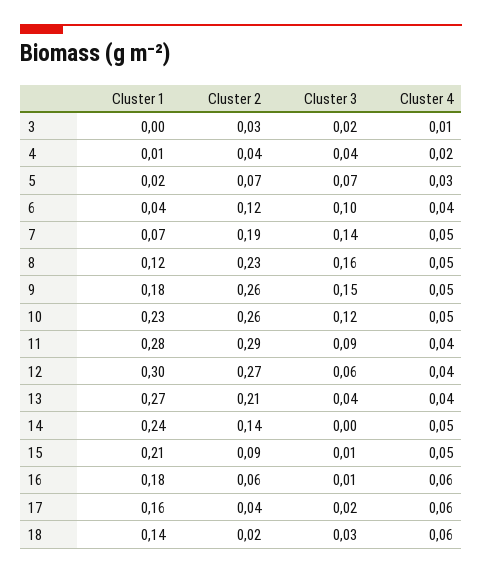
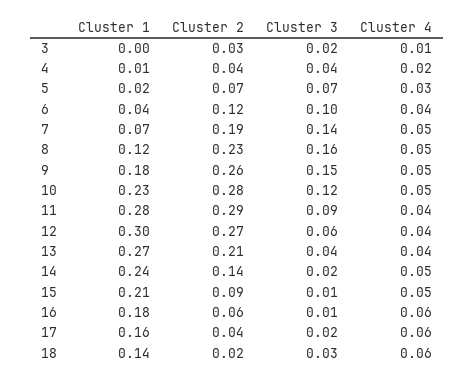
  {
    "Cluster 1": {
      "3": 0,
      "4": 0.01,
      "5": 0.02,
      "6": 0.04,
      "7": 0.07,
      "8": 0.12,
      "9": 0.18,
      "10": 0.23,
      "11": 0.28,
      "12": 0.3,
      "13": 0.27,
      "14": 0.24,
      "15": 0.21,
      "16": 0.18,
      "17": 0.16,
      "18": 0.14
    },
    "Cluster 2": {
      "3": 0.03,
      "4": 0.04,
      "5": 0.07,
      "6": 0.12,
      "7": 0.19,
      "8": 0.23,
      "9": 0.26,
-     "10": 0.26,
+     "10": 0.28,
      "11": 0.29,
      "12": 0.27,
      "13": 0.21,
      "14": 0.14,
      "15": 0.09,
      "16": 0.06,
      "17": 0.04,
      "18": 0.02
    },
    "Cluster 3": {
      "3": 0.02,
      "4": 0.04,
      "5": 0.07,
      "6": 0.1,
      "7": 0.14,
      "8": 0.16,
      "9": 0.15,
      "10": 0.12,
      "11": 0.09,
      "12": 0.06,
      "13": 0.04,
-     "14": 0,
+     "14": 0.02,
      "15": 0.01,
      "16": 0.01,
      "17": 0.02,
      "18": 0.03
    },
    "Cluster 4": {
      "3": 0.01,
      "4": 0.02,
      "5": 0.03,
      "6": 0.04,
      "7": 0.05,
      "8": 0.05,
      "9": 0.05,
      "10": 0.05,
      "11": 0.04,
      "12": 0.04,
      "13": 0.04,
      "14": 0.05,
      "15": 0.05,
      "16": 0.06,
      "17": 0.06,
      "18": 0.06
    }
  }

